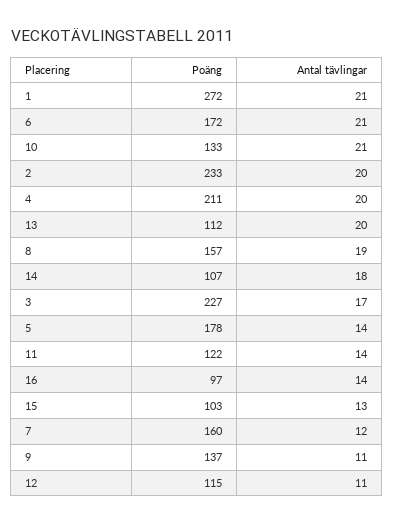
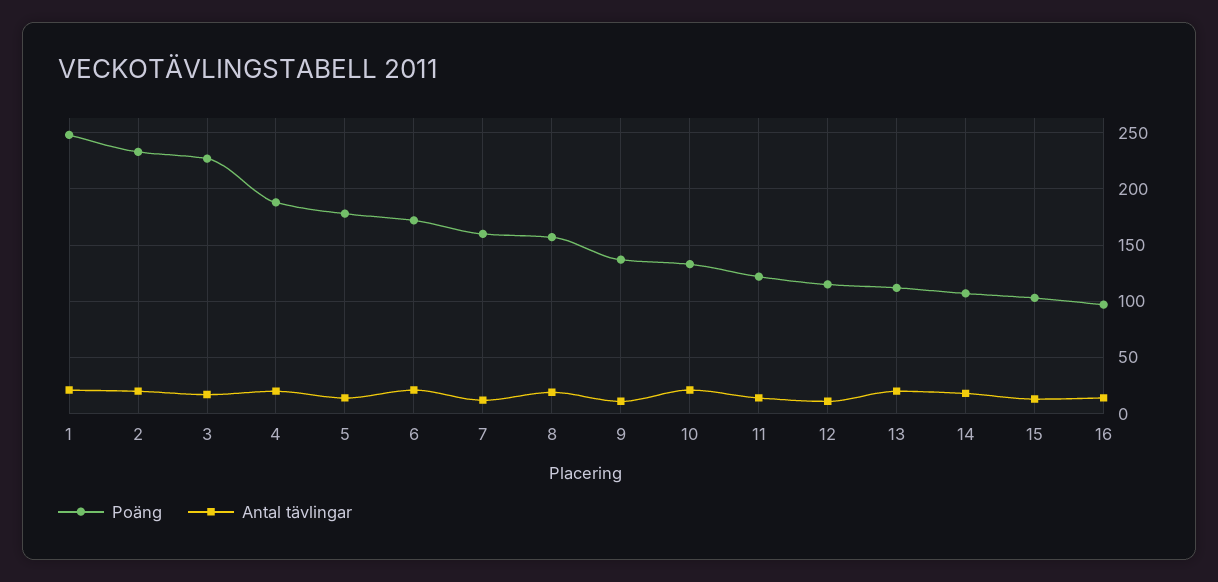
  {
    "Poäng": {
-     "1": 272,
+     "1": 250,
      "6": 172,
      "10": 133,
      "2": 233,
-     "4": 211,
+     "4": 190,
      "13": 112,
      "8": 157,
      "14": 107,
      "3": 227,
      "5": 178,
      "11": 122,
      "16": 97,
      "15": 103,
      "7": 160,
      "9": 137,
      "12": 115
    },
    "Antal tävlingar": {
      "1": 21,
      "6": 21,
      "10": 21,
      "2": 20,
      "4": 20,
      "13": 20,
      "8": 19,
      "14": 18,
      "3": 17,
      "5": 14,
      "11": 14,
      "16": 14,
      "15": 13,
      "7": 12,
      "9": 11,
      "12": 11
    }
  }

